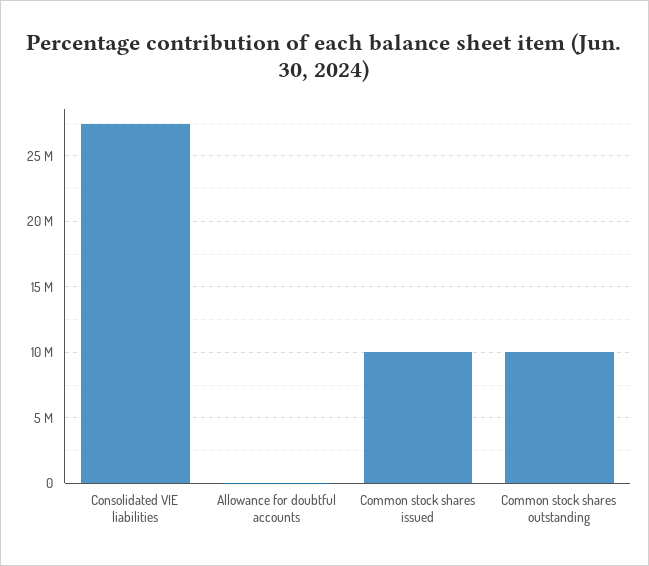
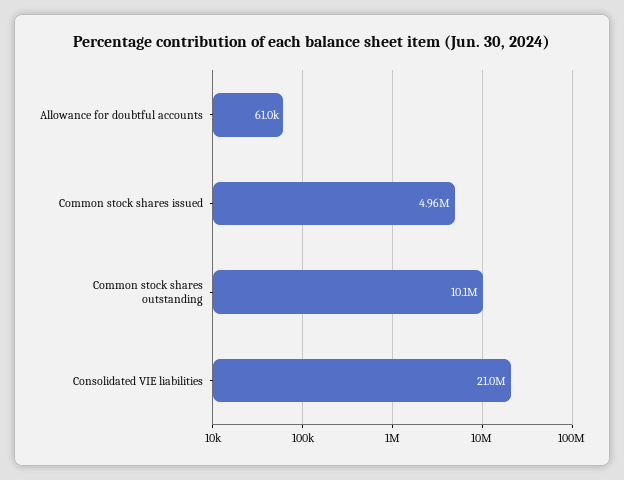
  {
-   "Consolidated VIE liabilities": 27500000,
+   "Consolidated VIE liabilities": 21000000,
    "Allowance for doubtful accounts": 61000,
-   "Common stock shares issued": 10000000,
+   "Common stock shares issued": 4960000,
    "Common stock shares outstanding": 10100000
  }

